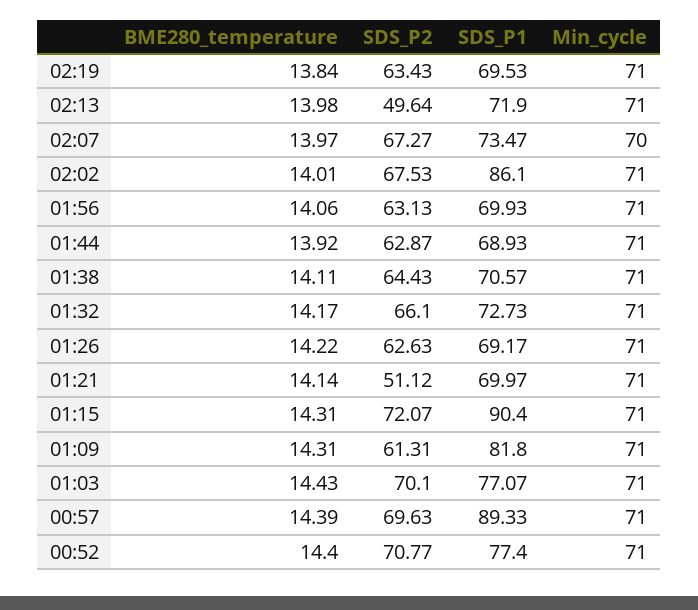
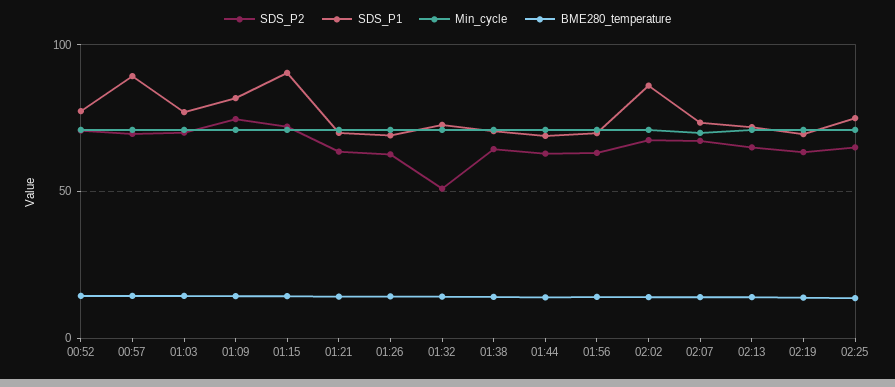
  {
    "BME280_temperature": {
      "02:19": 13.84,
      "02:13": 13.98,
      "02:07": 13.97,
      "02:02": 14.01,
      "01:56": 14.06,
      "01:44": 13.92,
      "01:38": 14.11,
      "01:32": 14.17,
      "01:26": 14.22,
      "01:21": 14.14,
      "01:15": 14.31,
      "01:09": 14.31,
      "01:03": 14.43,
      "00:57": 14.39,
-     "00:52": 14.4
+     "00:52": 14.4,
+     "02:25": 15
    },
    "SDS_P2": {
      "02:19": 63.43,
-     "02:13": 49.64,
+     "02:13": 65,
      "02:07": 67.27,
      "02:02": 67.53,
      "01:56": 63.13,
      "01:44": 62.87,
      "01:38": 64.43,
-     "01:32": 66.1,
+     "01:32": 50,
      "01:26": 62.63,
-     "01:21": 51.12,
+     "01:21": 65,
      "01:15": 72.07,
-     "01:09": 61.31,
+     "01:09": 75,
      "01:03": 70.1,
      "00:57": 69.63,
-     "00:52": 70.77
+     "00:52": 70.77,
+     "02:25": 65
    },
    "SDS_P1": {
      "02:19": 69.53,
      "02:13": 71.9,
      "02:07": 73.47,
      "02:02": 86.1,
      "01:56": 69.93,
      "01:44": 68.93,
      "01:38": 70.57,
      "01:32": 72.73,
      "01:26": 69.17,
      "01:21": 69.97,
      "01:15": 90.4,
      "01:09": 81.8,
      "01:03": 77.07,
      "00:57": 89.33,
-     "00:52": 77.4
+     "00:52": 77.4,
+     "02:25": 75
    },
    "Min_cycle": {
      "02:19": 71,
      "02:13": 71,
      "02:07": 70,
      "02:02": 71,
      "01:56": 71,
      "01:44": 71,
      "01:38": 71,
      "01:32": 71,
      "01:26": 71,
      "01:21": 71,
      "01:15": 71,
      "01:09": 71,
      "01:03": 71,
      "00:57": 71,
-     "00:52": 71
+     "00:52": 71,
+     "02:25": 70
    }
  }

